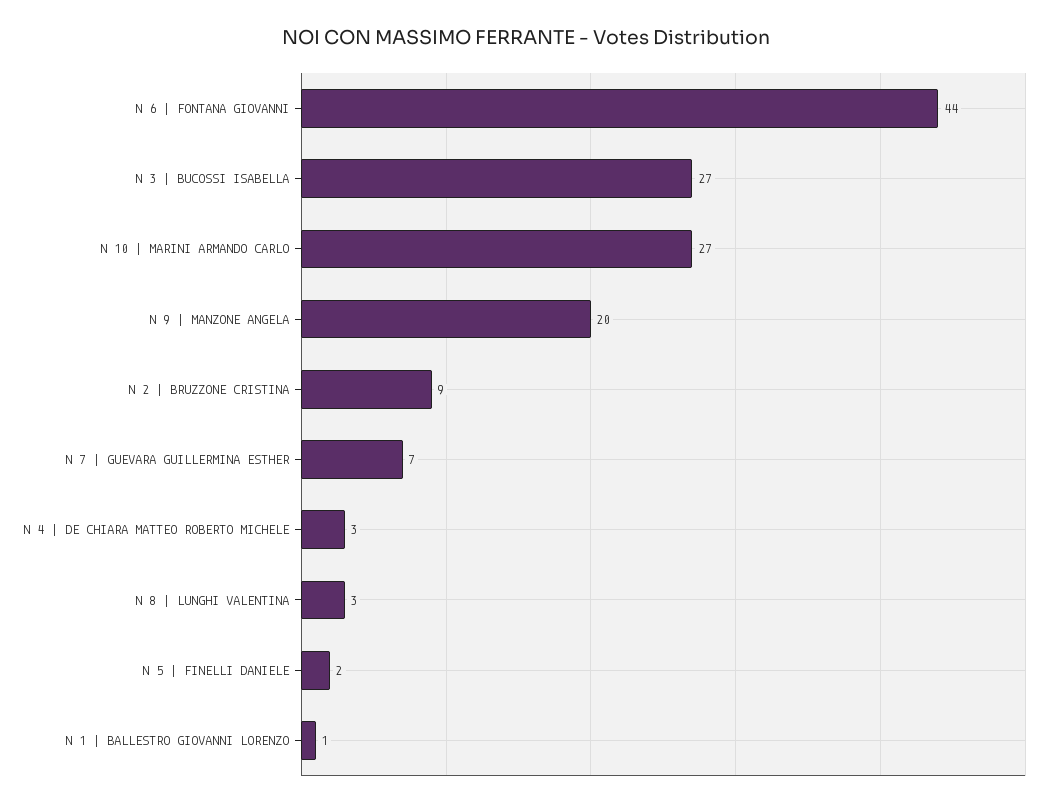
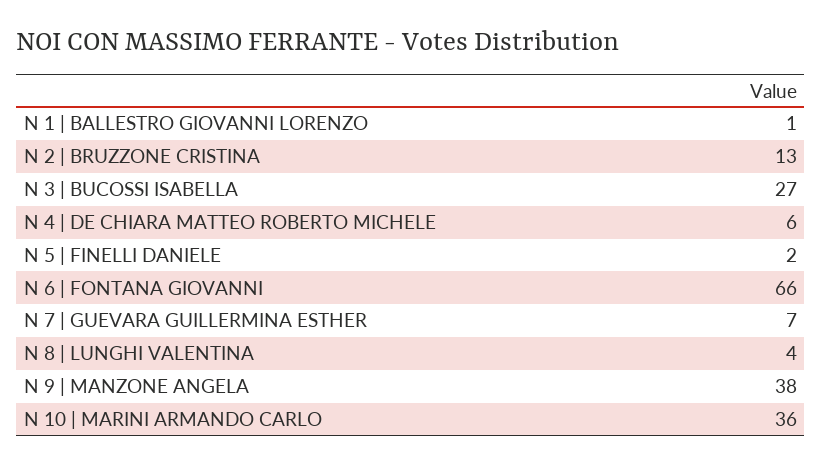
  {
-   "N 6 | FONTANA GIOVANNI": 44,
+   "N 6 | FONTANA GIOVANNI": 66,
    "N 3 | BUCOSSI ISABELLA": 27,
-   "N 10 | MARINI ARMANDO CARLO": 27,
+   "N 10 | MARINI ARMANDO CARLO": 36,
-   "N 9 | MANZONE ANGELA": 20,
+   "N 9 | MANZONE ANGELA": 38,
-   "N 2 | BRUZZONE CRISTINA": 9,
+   "N 2 | BRUZZONE CRISTINA": 13,
    "N 7 | GUEVARA GUILLERMINA ESTHER": 7,
-   "N 4 | DE CHIARA MATTEO ROBERTO MICHELE": 3,
+   "N 4 | DE CHIARA MATTEO ROBERTO MICHELE": 6,
-   "N 8 | LUNGHI VALENTINA": 3,
+   "N 8 | LUNGHI VALENTINA": 4,
    "N 5 | FINELLI DANIELE": 2,
    "N 1 | BALLESTRO GIOVANNI LORENZO": 1
  }

